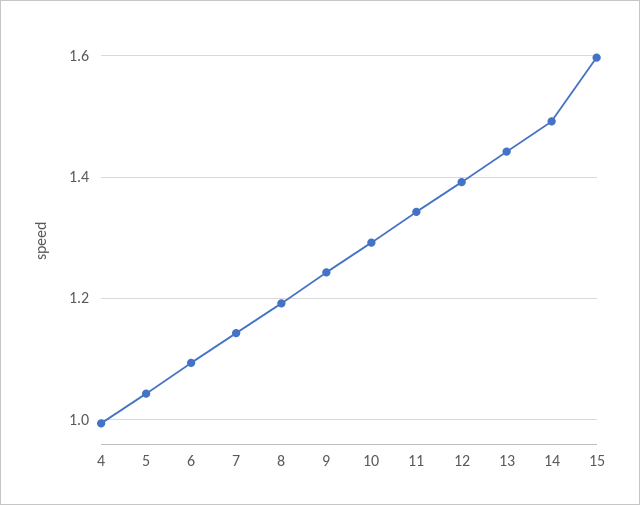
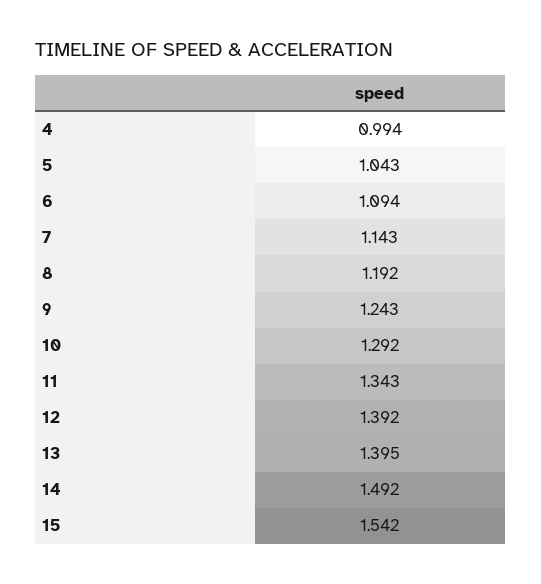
  {
    "4": 0.994,
    "5": 1.043,
    "6": 1.094,
    "7": 1.143,
    "8": 1.192,
    "9": 1.243,
    "10": 1.292,
    "11": 1.343,
    "12": 1.392,
-   "13": 1.44,
+   "13": 1.395,
    "14": 1.492,
-   "15": 1.6
+   "15": 1.542
  }

